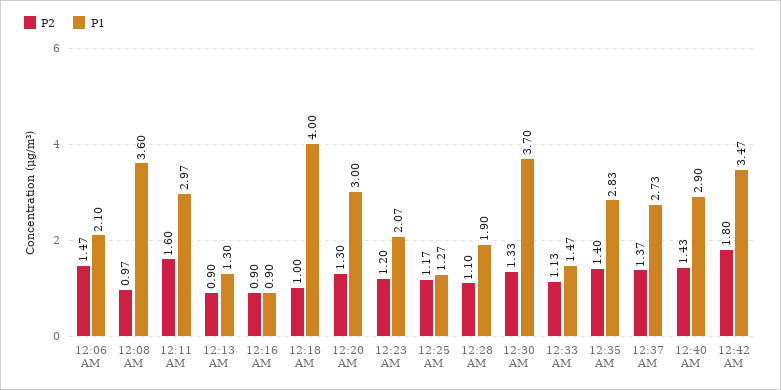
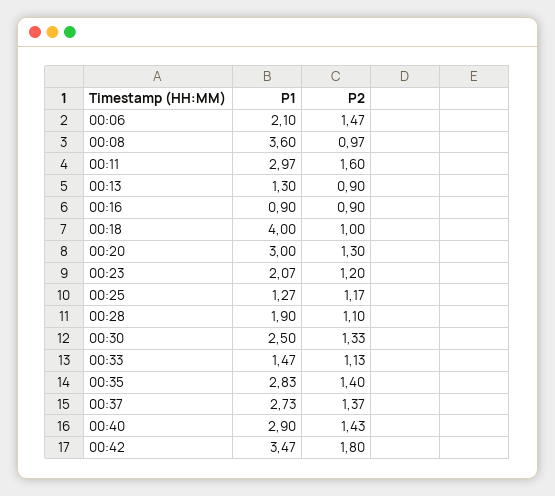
  {
    "P2": {
      "12:06 AM": 1.47,
      "12:08 AM": 0.97,
      "12:11 AM": 1.6,
      "12:13 AM": 0.9,
      "12:16 AM": 0.9,
      "12:18 AM": 1,
      "12:20 AM": 1.3,
      "12:23 AM": 1.2,
      "12:25 AM": 1.17,
      "12:28 AM": 1.1,
      "12:30 AM": 1.33,
      "12:33 AM": 1.13,
      "12:35 AM": 1.4,
      "12:37 AM": 1.37,
      "12:40 AM": 1.43,
      "12:42 AM": 1.8
    },
    "P1": {
      "12:06 AM": 2.1,
      "12:08 AM": 3.6,
      "12:11 AM": 2.97,
      "12:13 AM": 1.3,
      "12:16 AM": 0.9,
      "12:18 AM": 4,
      "12:20 AM": 3,
      "12:23 AM": 2.07,
      "12:25 AM": 1.27,
      "12:28 AM": 1.9,
-     "12:30 AM": 3.7,
+     "12:30 AM": 2.5,
      "12:33 AM": 1.47,
      "12:35 AM": 2.83,
      "12:37 AM": 2.73,
      "12:40 AM": 2.9,
      "12:42 AM": 3.47
    }
  }

